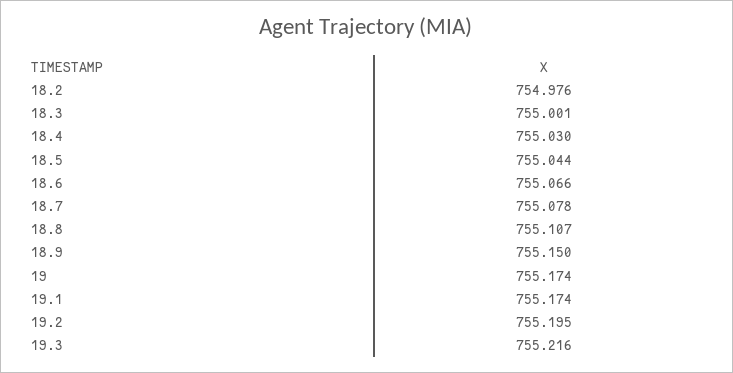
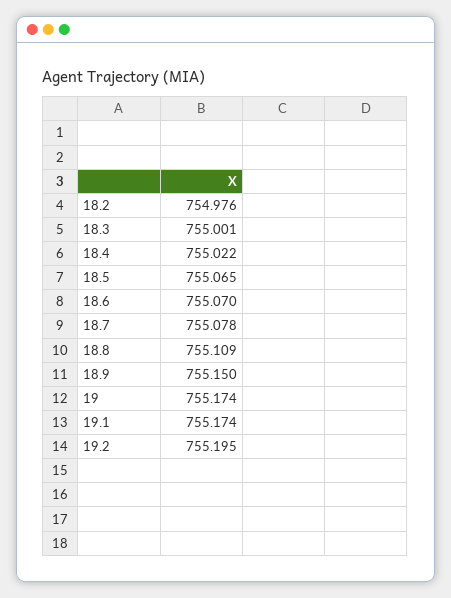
  {
    "18.2": 754.976,
    "18.3": 755.001,
-   "18.4": 755.03,
+   "18.4": 755.022,
-   "18.5": 755.044,
+   "18.5": 755.065,
-   "18.6": 755.066,
+   "18.6": 755.07,
    "18.7": 755.078,
-   "18.8": 755.107,
+   "18.8": 755.109,
    "18.9": 755.15,
    "19": 755.174,
    "19.1": 755.174,
-   "19.2": 755.195,
+   "19.2": 755.195
-   "19.3": 755.216
  }

